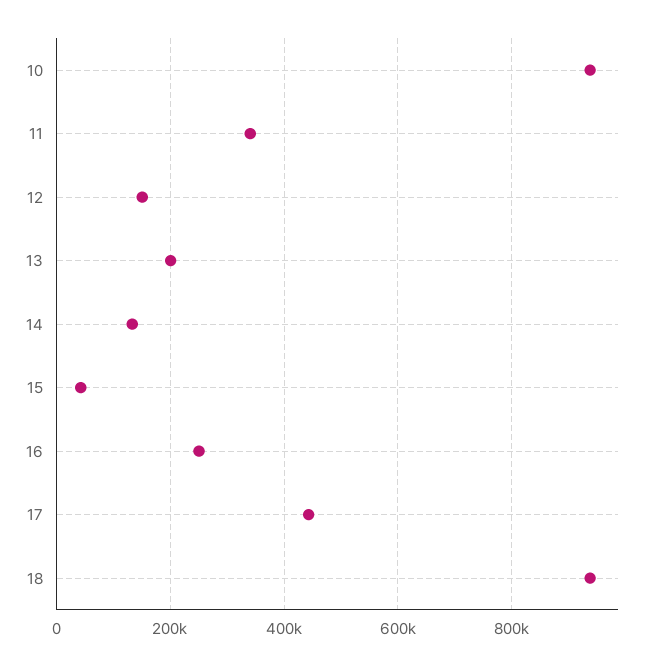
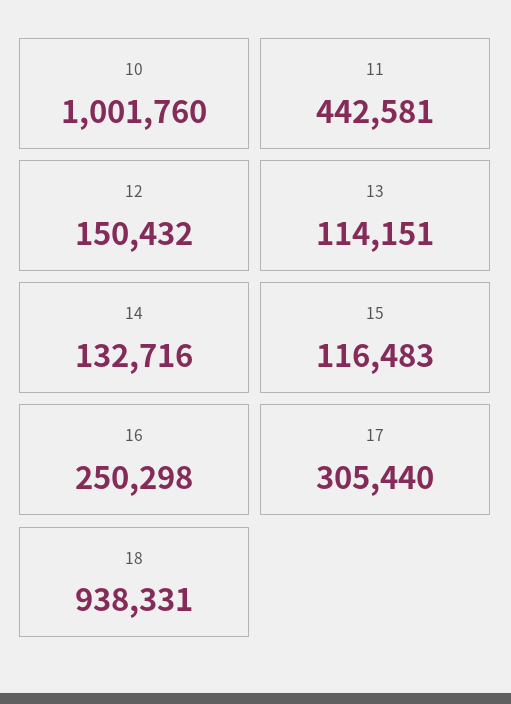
  {
-   "10": 940000,
+   "10": 1001760,
-   "11": 340000,
+   "11": 442581,
    "12": 150432,
-   "13": 200000,
+   "13": 114151,
    "14": 132716,
-   "15": 40000,
+   "15": 116483,
    "16": 250298,
-   "17": 440000,
+   "17": 305440,
    "18": 938331
  }

